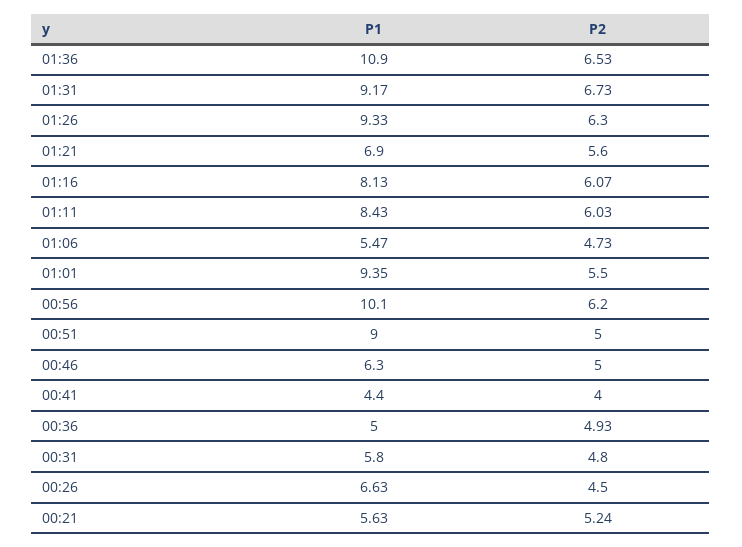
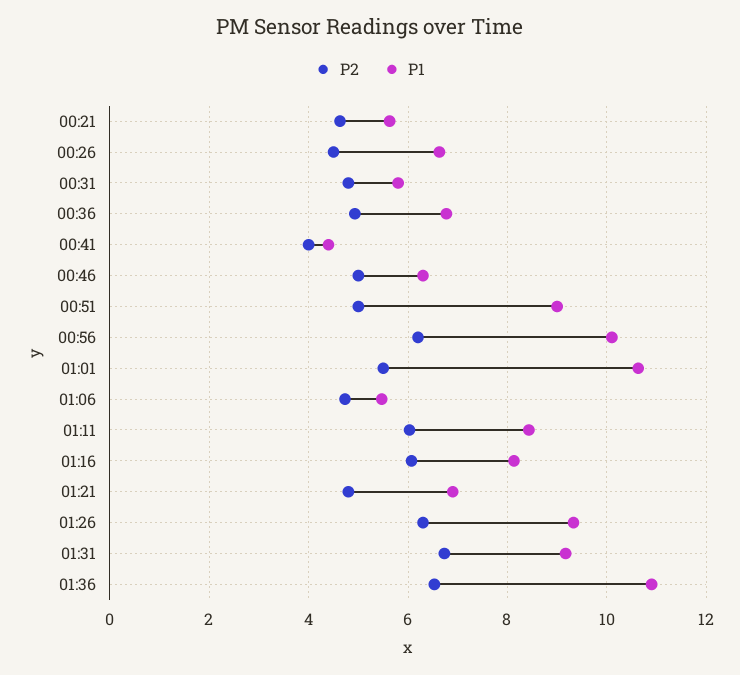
  {
    "P1": {
      "01:36": 10.9,
      "01:31": 9.17,
      "01:26": 9.33,
      "01:21": 6.9,
      "01:16": 8.13,
      "01:11": 8.43,
      "01:06": 5.47,
-     "01:01": 9.35,
+     "01:01": 10.6,
      "00:56": 10.1,
      "00:51": 9,
      "00:46": 6.3,
      "00:41": 4.4,
-     "00:36": 5,
+     "00:36": 6.8,
      "00:31": 5.8,
      "00:26": 6.63,
      "00:21": 5.63
    },
    "P2": {
      "01:36": 6.53,
      "01:31": 6.73,
      "01:26": 6.3,
-     "01:21": 5.6,
+     "01:21": 4.8,
      "01:16": 6.07,
      "01:11": 6.03,
      "01:06": 4.73,
      "01:01": 5.5,
      "00:56": 6.2,
      "00:51": 5,
      "00:46": 5,
      "00:41": 4,
      "00:36": 4.93,
      "00:31": 4.8,
      "00:26": 4.5,
-     "00:21": 5.24
+     "00:21": 4.6
    }
  }

